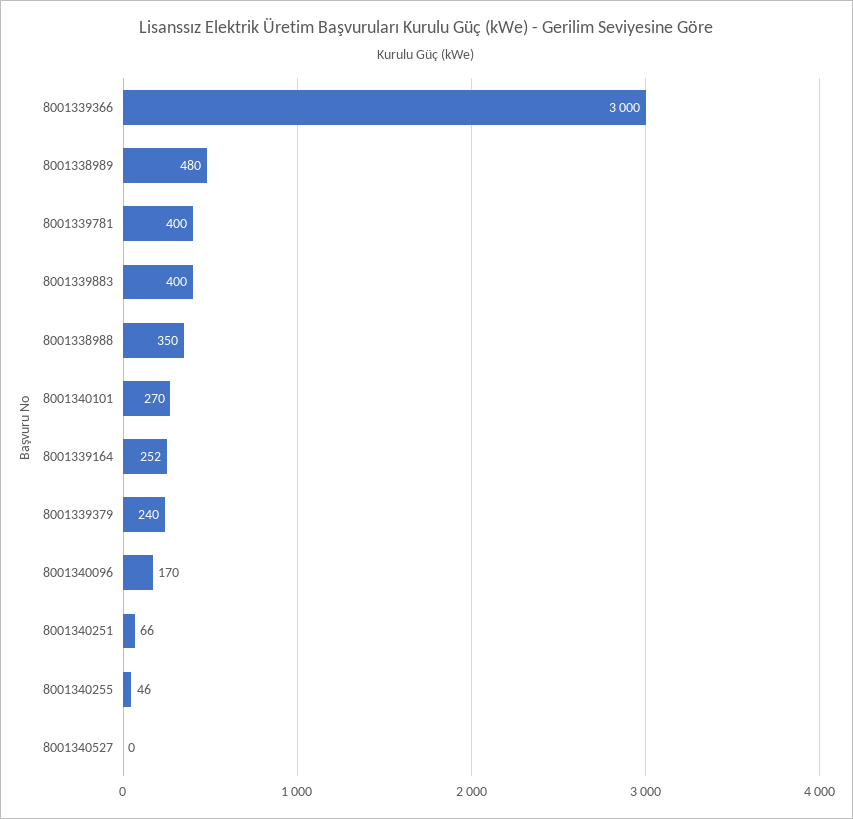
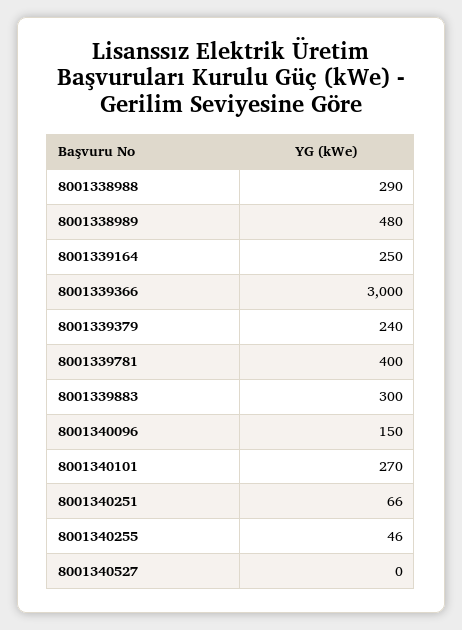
  {
    "8001339366": 3000,
    "8001338989": 480,
    "8001339781": 400,
-   "8001339883": 400,
+   "8001339883": 300,
-   "8001338988": 350,
+   "8001338988": 290,
    "8001340101": 270,
-   "8001339164": 252,
+   "8001339164": 250,
    "8001339379": 240,
-   "8001340096": 170,
+   "8001340096": 150,
    "8001340251": 66,
    "8001340255": 46,
    "8001340527": 0
  }

